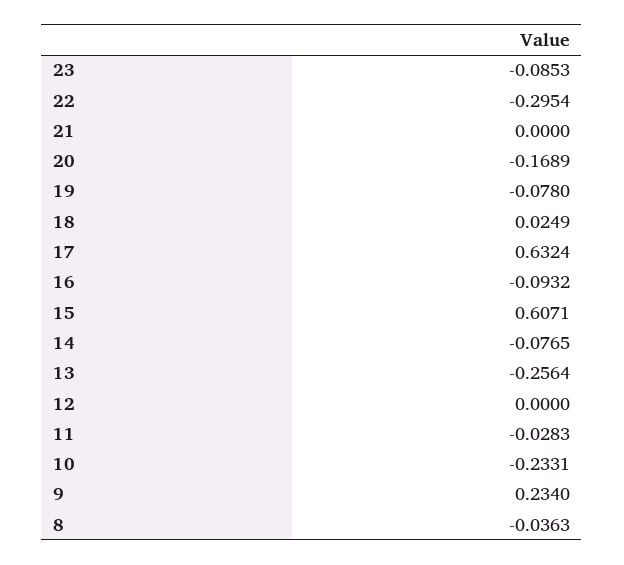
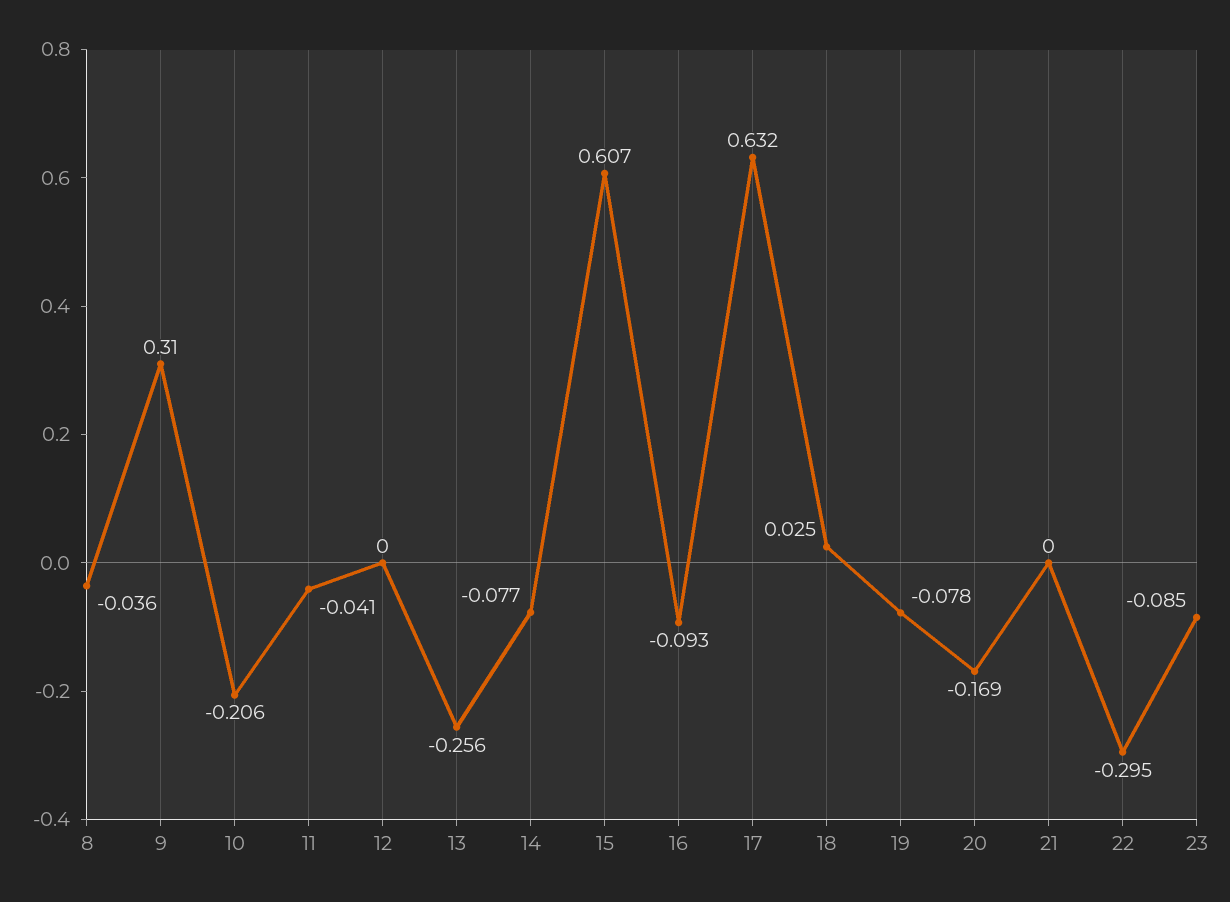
  {
    "23": -0.0853,
    "22": -0.2954,
    "21": 0,
    "20": -0.1689,
    "19": -0.078,
    "18": 0.0249,
    "17": 0.6324,
    "16": -0.0932,
    "15": 0.6071,
    "14": -0.0765,
    "13": -0.2564,
    "12": 0,
-   "11": -0.0283,
+   "11": -0.041,
-   "10": -0.2331,
+   "10": -0.206,
-   "9": 0.234,
+   "9": 0.31,
    "8": -0.0363
  }

